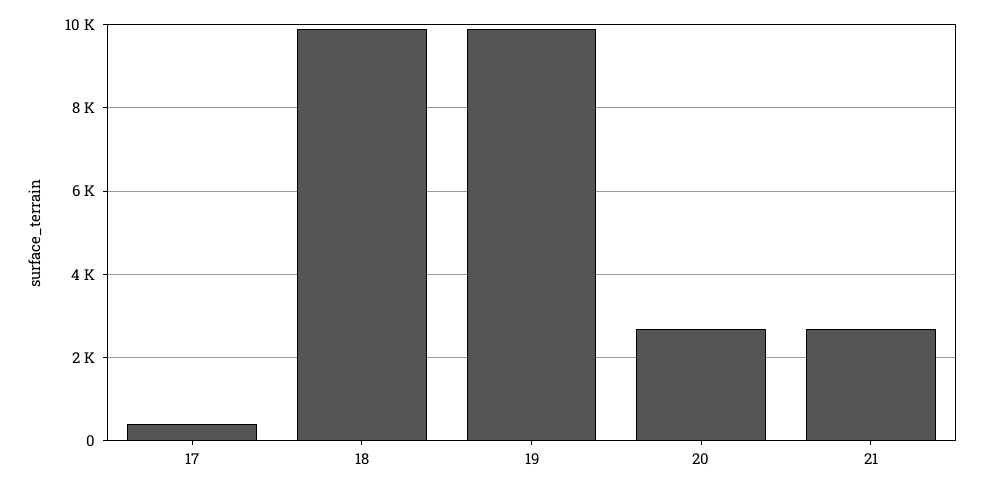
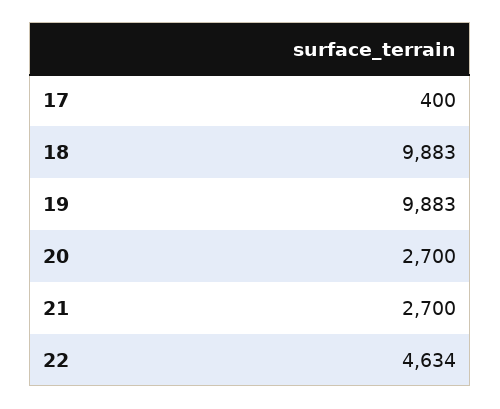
  {
    "17": 400,
    "18": 9883,
    "19": 9883,
    "20": 2700,
-   "21": 2700
+   "21": 2700,
+   "22": 4634
  }

